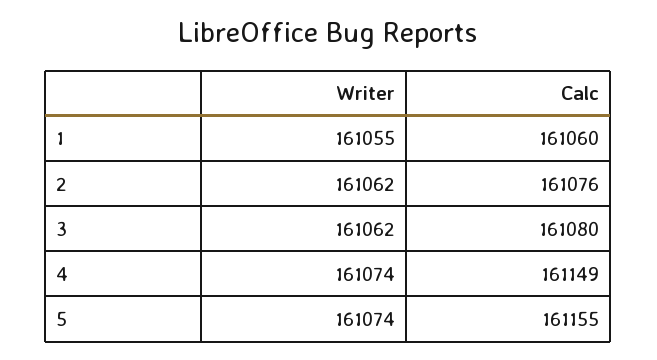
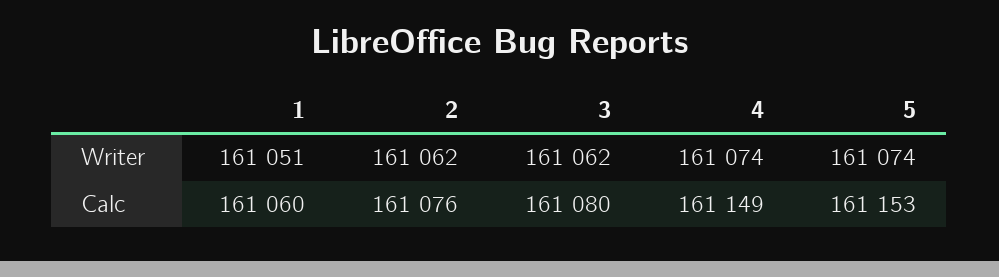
  {
    "Writer": {
-     "1": 161055,
+     "1": 161051,
      "2": 161062,
      "3": 161062,
      "4": 161074,
      "5": 161074
    },
    "Calc": {
      "1": 161060,
      "2": 161076,
      "3": 161080,
      "4": 161149,
-     "5": 161155
+     "5": 161153
    }
  }

